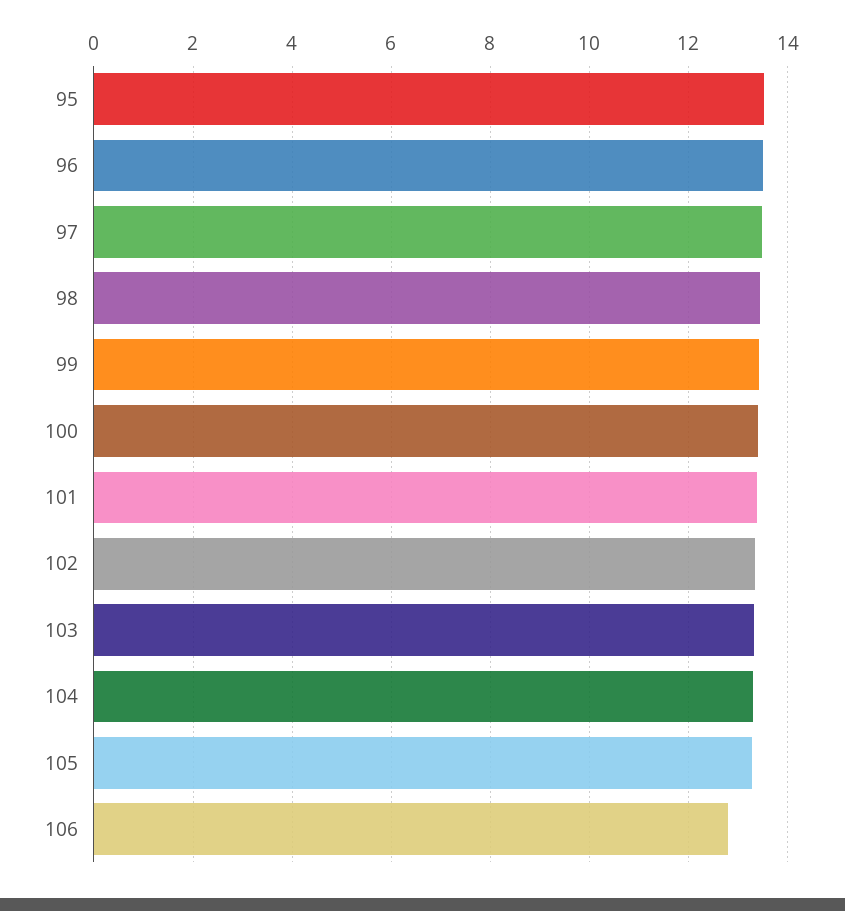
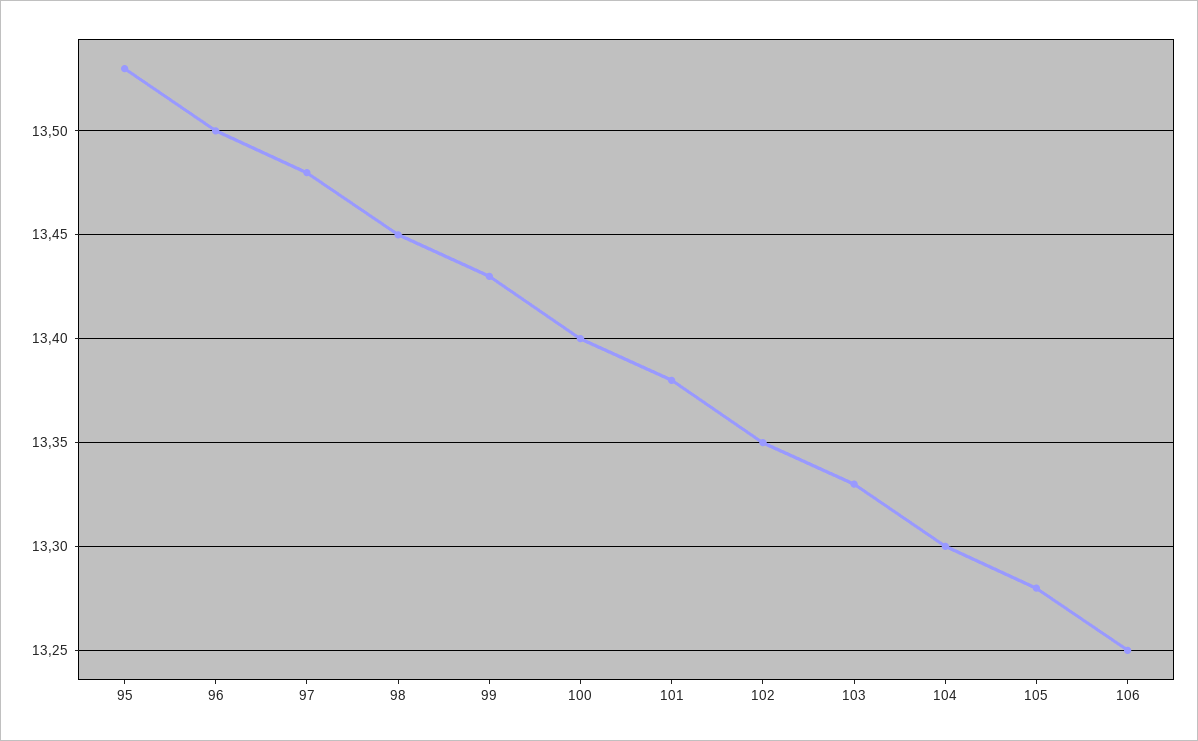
  {
    "95": 13.53,
    "96": 13.5,
    "97": 13.48,
    "98": 13.45,
    "99": 13.43,
    "100": 13.4,
    "101": 13.38,
    "102": 13.35,
    "103": 13.33,
    "104": 13.3,
    "105": 13.28,
-   "106": 12.8
+   "106": 13.25
  }

